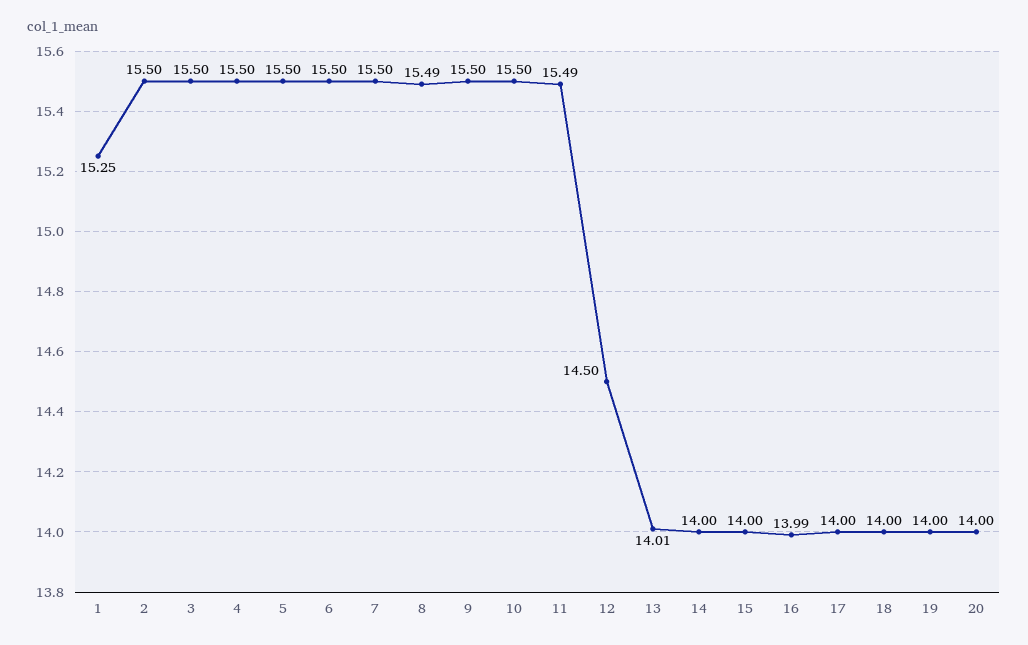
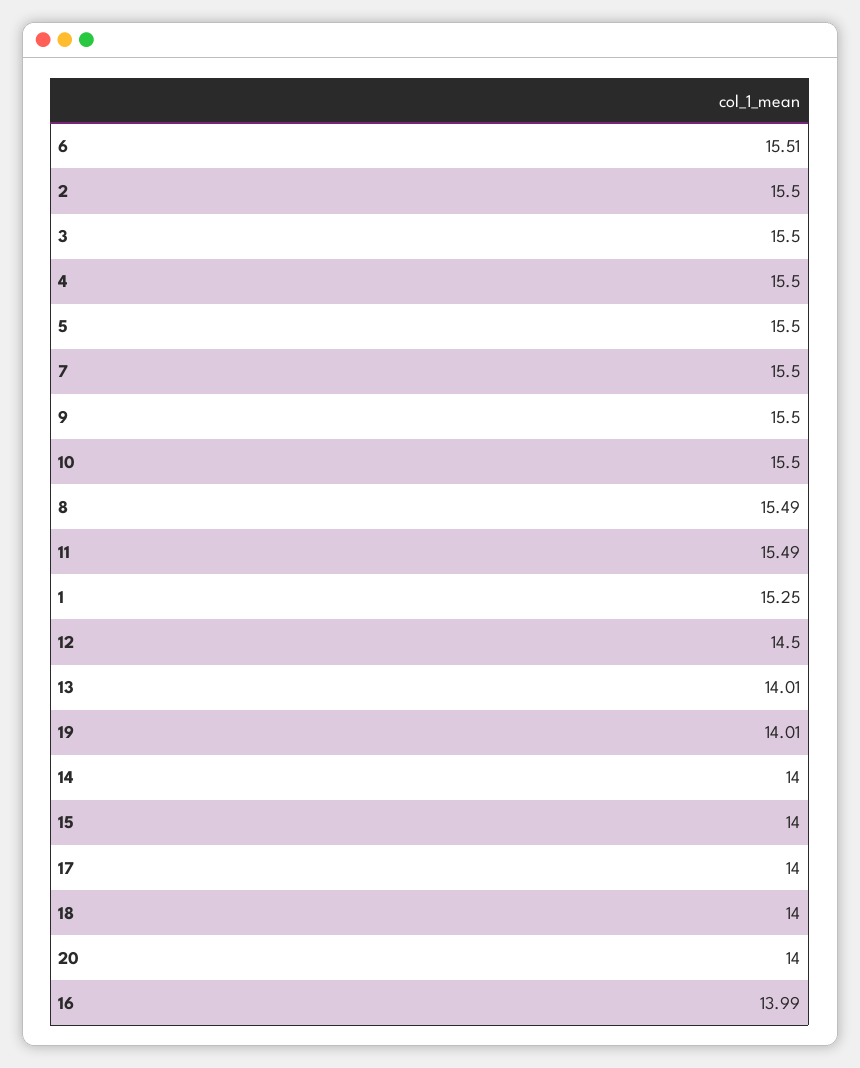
  {
    "1": 15.25,
    "2": 15.5,
    "3": 15.5,
    "4": 15.5,
    "5": 15.5,
-   "6": 15.5,
+   "6": 15.51,
    "7": 15.5,
    "8": 15.49,
    "9": 15.5,
    "10": 15.5,
    "11": 15.49,
    "12": 14.5,
    "13": 14.01,
    "14": 14,
    "15": 14,
    "16": 13.99,
    "17": 14,
    "18": 14,
-   "19": 14,
+   "19": 14.01,
    "20": 14
  }

